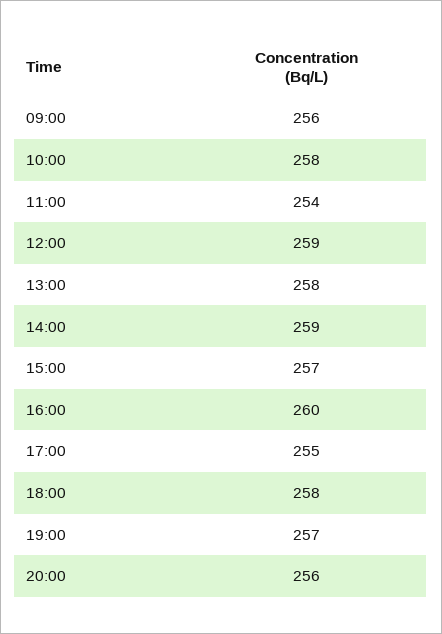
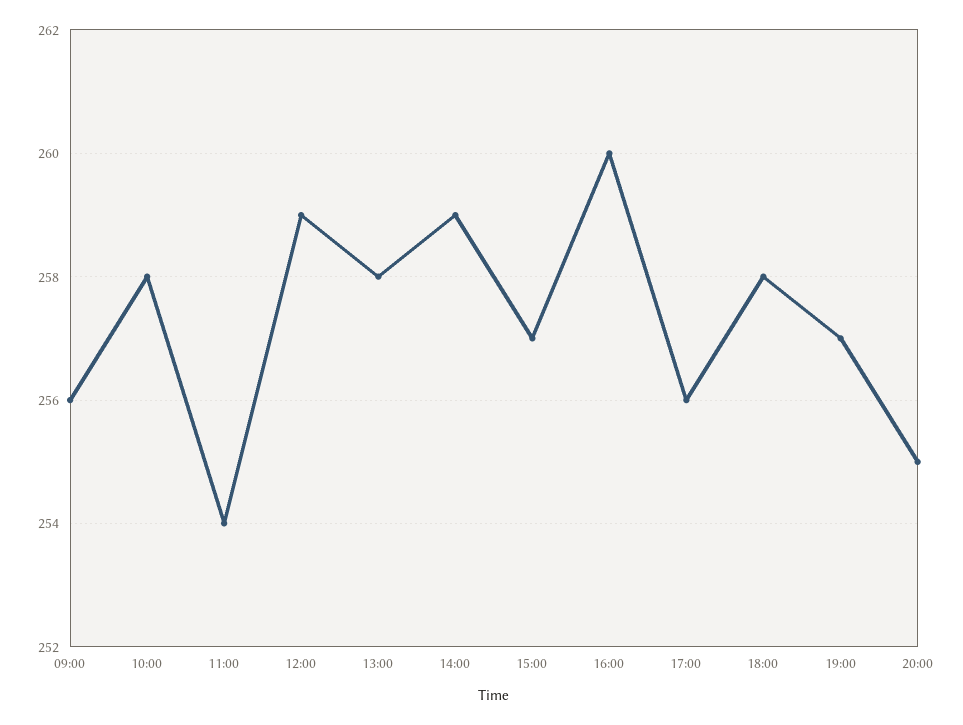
  {
    "09:00": 256,
    "10:00": 258,
    "11:00": 254,
    "12:00": 259,
    "13:00": 258,
    "14:00": 259,
    "15:00": 257,
    "16:00": 260,
-   "17:00": 255,
+   "17:00": 256,
    "18:00": 258,
    "19:00": 257,
-   "20:00": 256
+   "20:00": 255
  }

